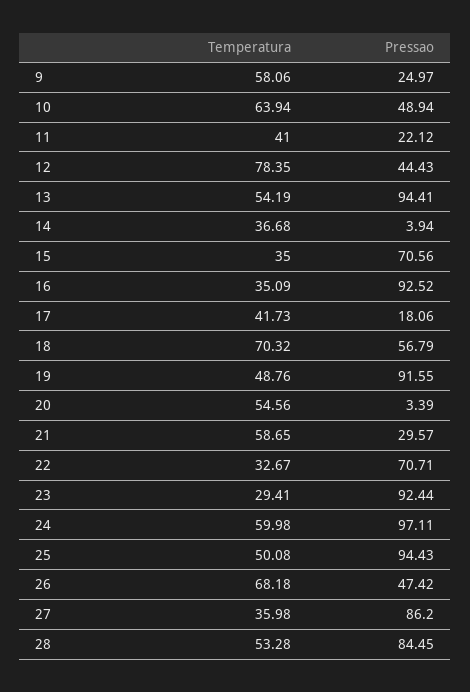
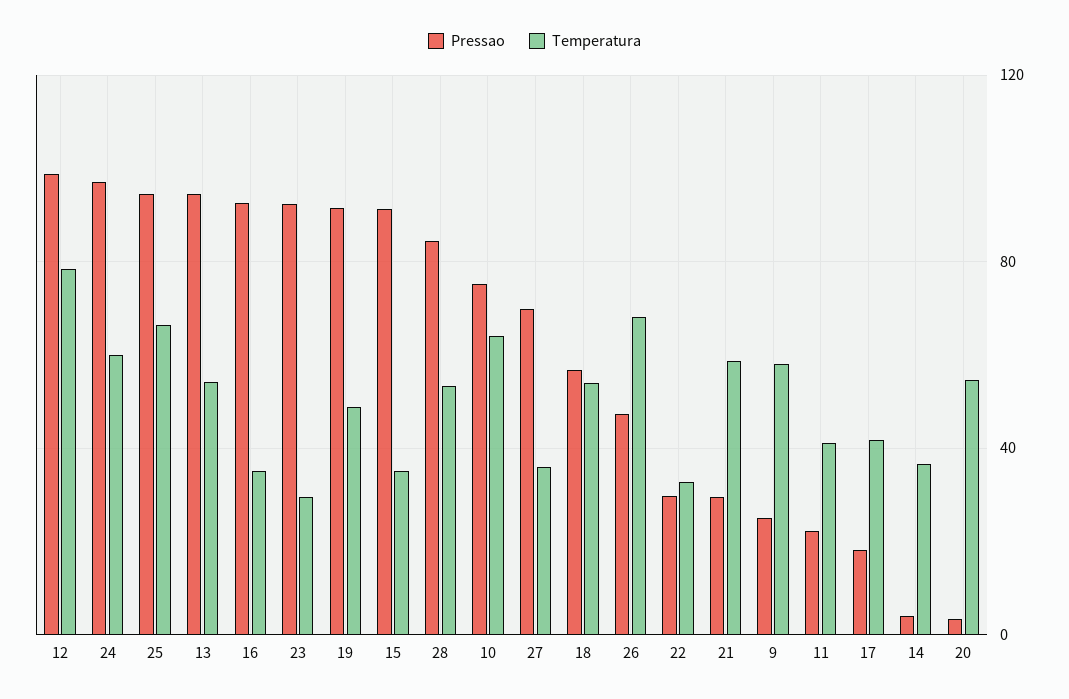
  {
    "Temperatura": {
      "9": 58.06,
      "10": 63.94,
      "11": 41,
      "12": 78.35,
      "13": 54.19,
      "14": 36.68,
      "15": 35,
      "16": 35.09,
      "17": 41.73,
-     "18": 70.32,
+     "18": 55,
      "19": 48.76,
      "20": 54.56,
      "21": 58.65,
      "22": 32.67,
      "23": 29.41,
      "24": 59.98,
-     "25": 50.08,
+     "25": 65,
      "26": 68.18,
      "27": 35.98,
      "28": 53.28
    },
    "Pressao": {
      "9": 24.97,
-     "10": 48.94,
+     "10": 75,
      "11": 22.12,
-     "12": 44.43,
+     "12": 100,
      "13": 94.41,
      "14": 3.94,
-     "15": 70.56,
+     "15": 90,
      "16": 92.52,
      "17": 18.06,
      "18": 56.79,
      "19": 91.55,
      "20": 3.39,
      "21": 29.57,
-     "22": 70.71,
+     "22": 30,
      "23": 92.44,
      "24": 97.11,
      "25": 94.43,
      "26": 47.42,
-     "27": 86.2,
+     "27": 70,
      "28": 84.45
    }
  }

